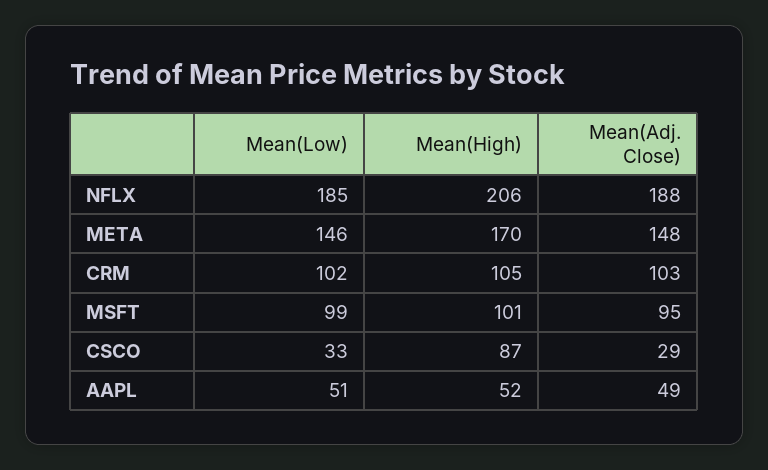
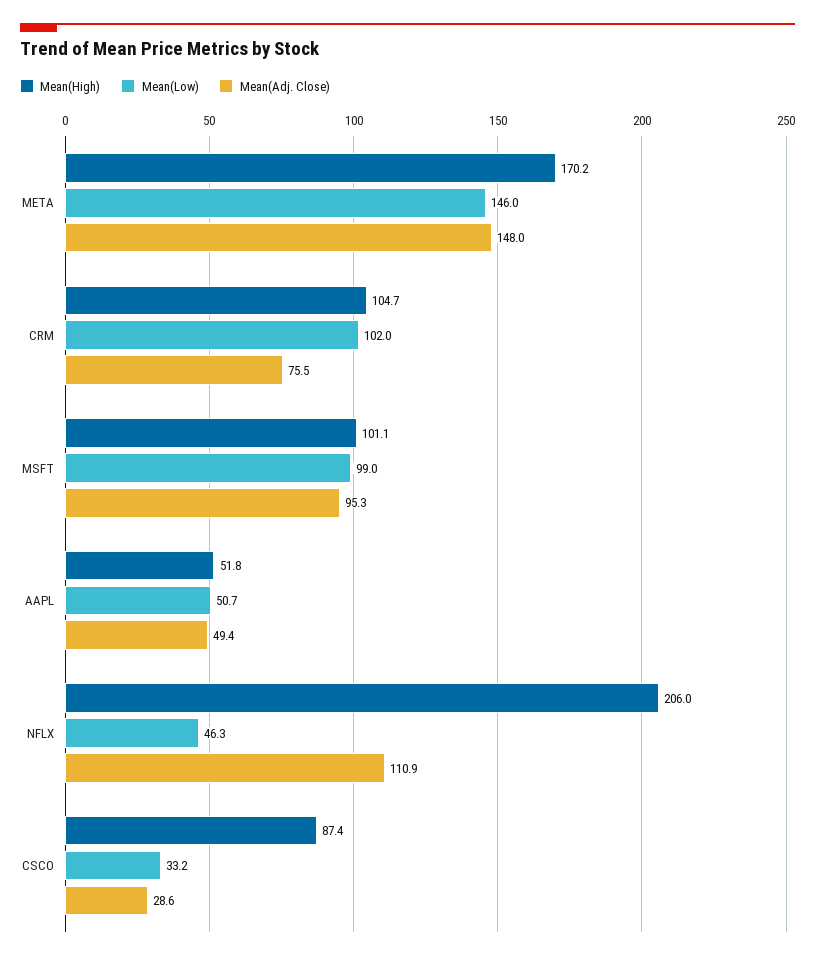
  {
    "Mean(Low)": {
-     "NFLX": 185,
+     "NFLX": 46.3,
      "META": 146,
      "CRM": 102,
      "MSFT": 99,
      "CSCO": 33.2,
      "AAPL": 50.7
    },
    "Mean(High)": {
      "NFLX": 206,
      "META": 170.2,
      "CRM": 104.7,
      "MSFT": 101.1,
      "CSCO": 87.4,
      "AAPL": 51.8
    },
    "Mean(Adj. Close)": {
-     "NFLX": 188,
+     "NFLX": 110.9,
      "META": 148,
-     "CRM": 103,
+     "CRM": 75.5,
      "MSFT": 95.3,
      "CSCO": 28.6,
      "AAPL": 49.4
    }
  }

